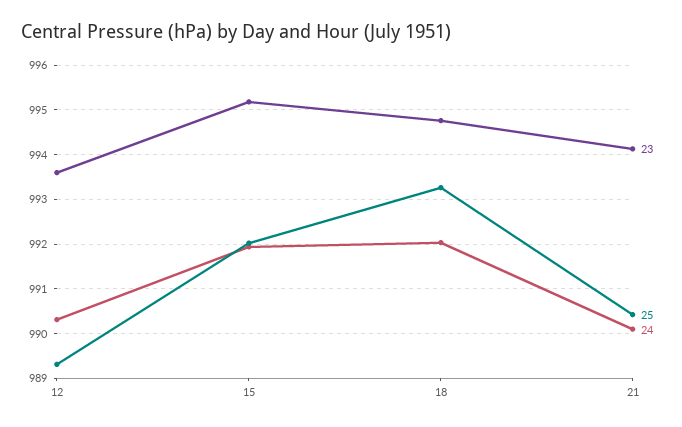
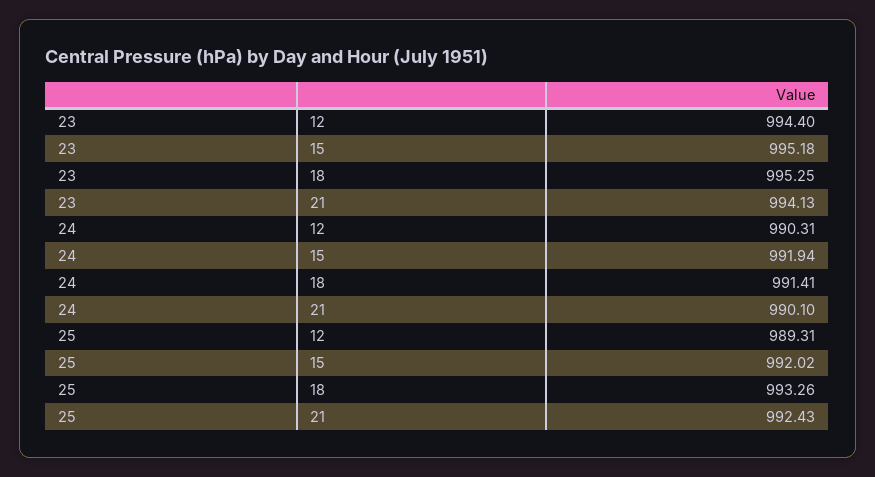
  {
    "23": {
-     "12": 993.6,
+     "12": 994.4,
      "15": 995.18,
-     "18": 994.8,
+     "18": 995.25,
      "21": 994.13
    },
    "25": {
      "12": 989.31,
      "15": 992.02,
      "18": 993.26,
-     "21": 990.4
+     "21": 992.43
    },
    "24": {
      "12": 990.31,
      "15": 991.94,
-     "18": 992,
+     "18": 991.41,
      "21": 990.1
    }
  }

